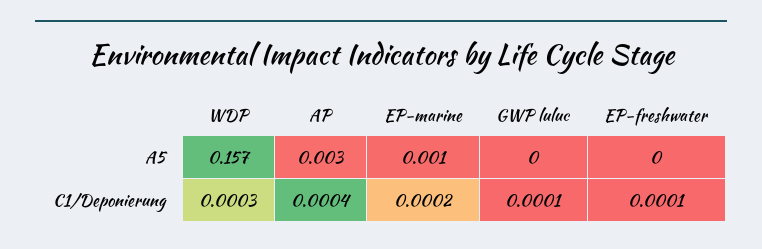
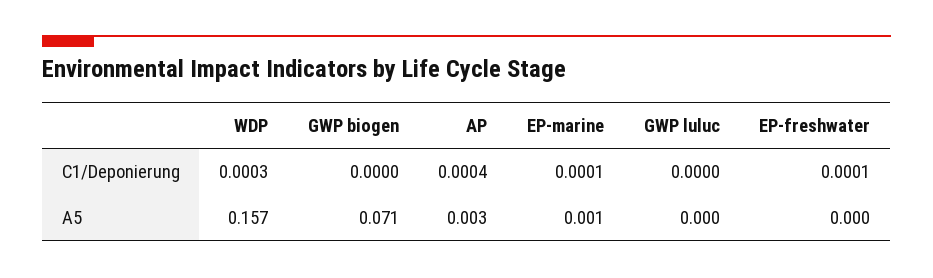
  {
    "WDP": {
      "A5": 0.157,
      "C1/Deponierung": 0.0003
    },
    "AP": {
      "A5": 0.003,
      "C1/Deponierung": 0.0004
    },
    "EP-marine": {
      "A5": 0.001,
-     "C1/Deponierung": 0.0002
+     "C1/Deponierung": 0.0001
    },
    "GWP luluc": {
      "A5": 0,
-     "C1/Deponierung": 0.0001
+     "C1/Deponierung": 0
    },
    "EP-freshwater": {
      "A5": 0,
      "C1/Deponierung": 0.0001
-   }
+   },
+   "GWP biogen": {
+     "C1/Deponierung": 0,
+     "A5": 0.071
+   }
  }

